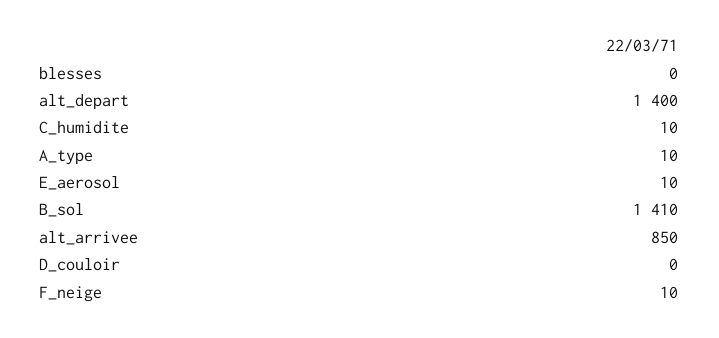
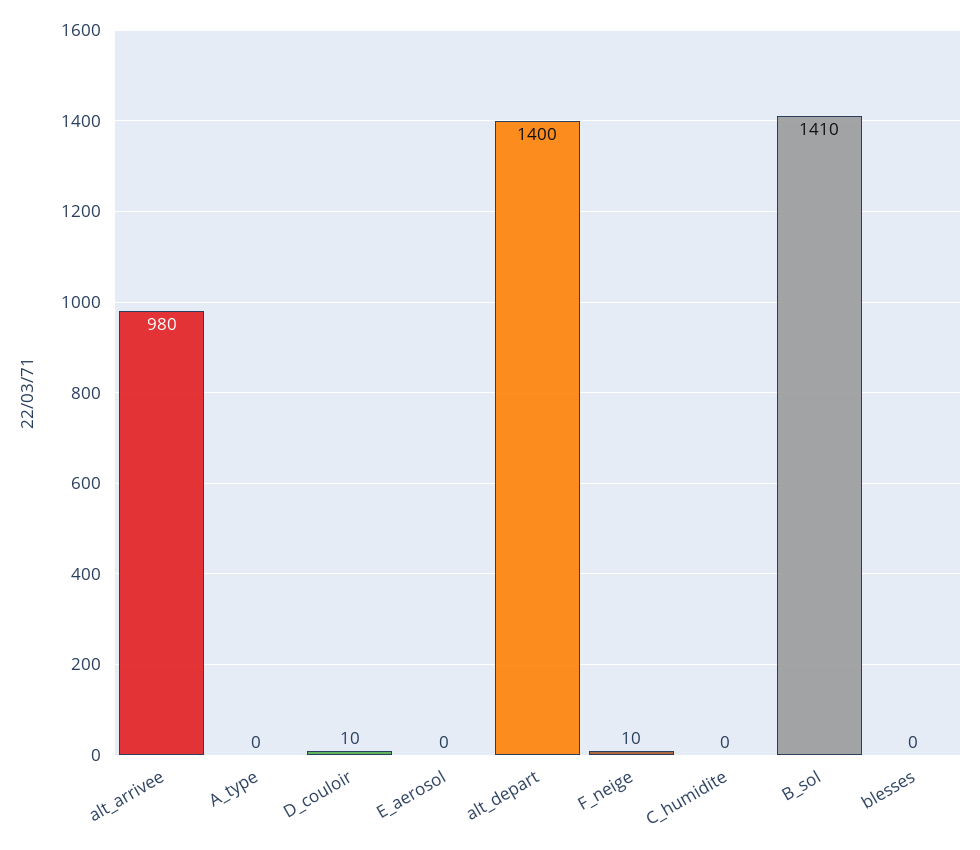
  {
    "blesses": 0,
    "alt_depart": 1400,
-   "C_humidite": 10,
+   "C_humidite": 0,
-   "A_type": 10,
+   "A_type": 0,
-   "E_aerosol": 10,
+   "E_aerosol": 0,
    "B_sol": 1410,
-   "alt_arrivee": 850,
+   "alt_arrivee": 980,
-   "D_couloir": 0,
+   "D_couloir": 10,
    "F_neige": 10
  }

